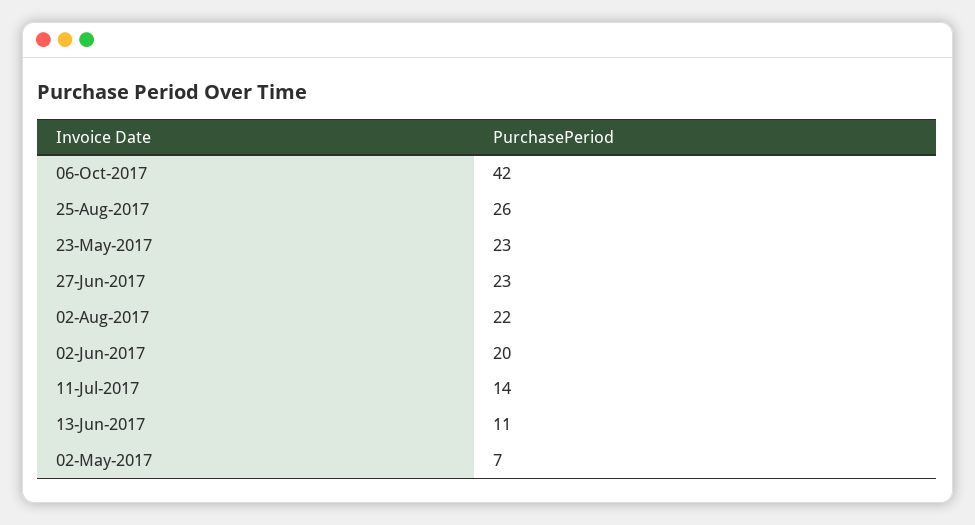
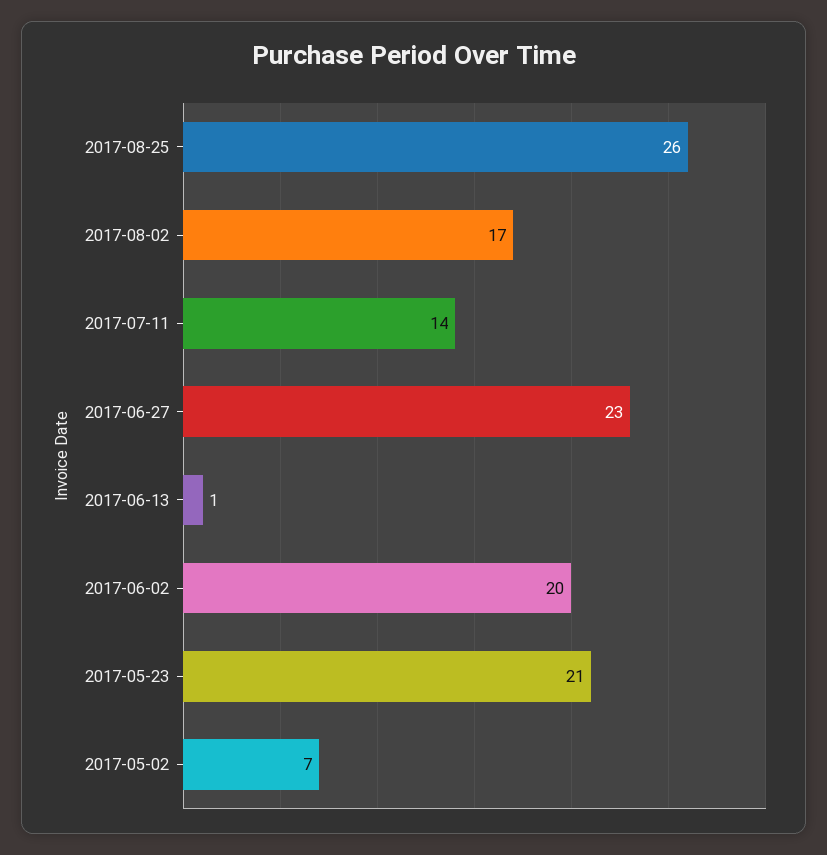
  {
-   "06-Oct-2017": 42,
    "25-Aug-2017": 26,
-   "23-May-2017": 23,
+   "23-May-2017": 21,
    "27-Jun-2017": 23,
-   "02-Aug-2017": 22,
+   "02-Aug-2017": 17,
    "02-Jun-2017": 20,
    "11-Jul-2017": 14,
-   "13-Jun-2017": 11,
+   "13-Jun-2017": 1,
    "02-May-2017": 7
  }

